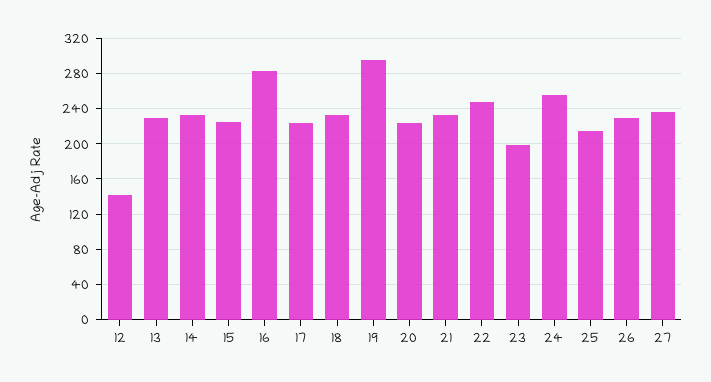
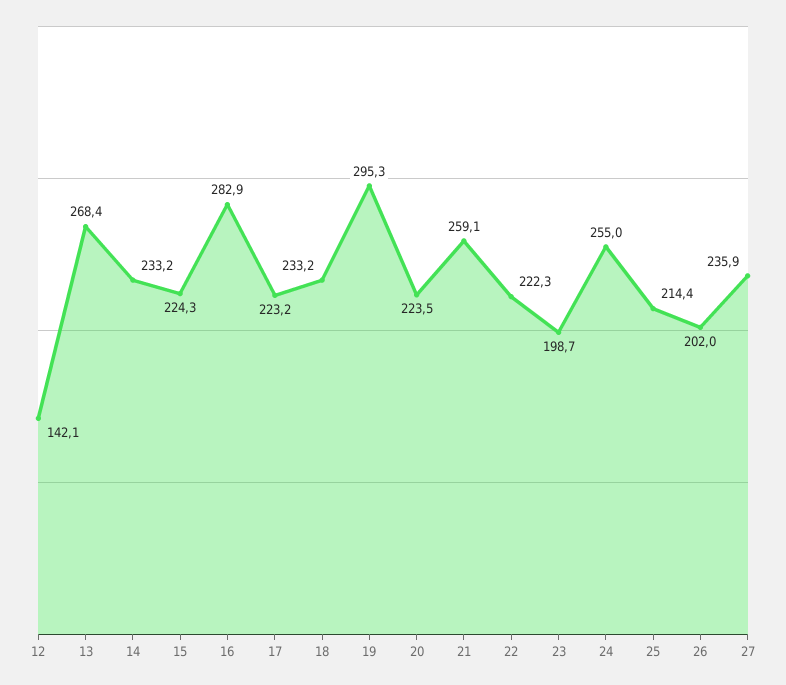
  {
    "12": 142.1,
-   "13": 230,
+   "13": 268.4,
    "14": 233.2,
    "15": 224.3,
    "16": 282.9,
    "17": 223.2,
    "18": 233.2,
    "19": 295.3,
    "20": 223.5,
-   "21": 230,
+   "21": 259.1,
-   "22": 250,
+   "22": 222.3,
    "23": 198.7,
    "24": 255,
    "25": 214.4,
-   "26": 230,
+   "26": 202,
    "27": 235.9
  }

